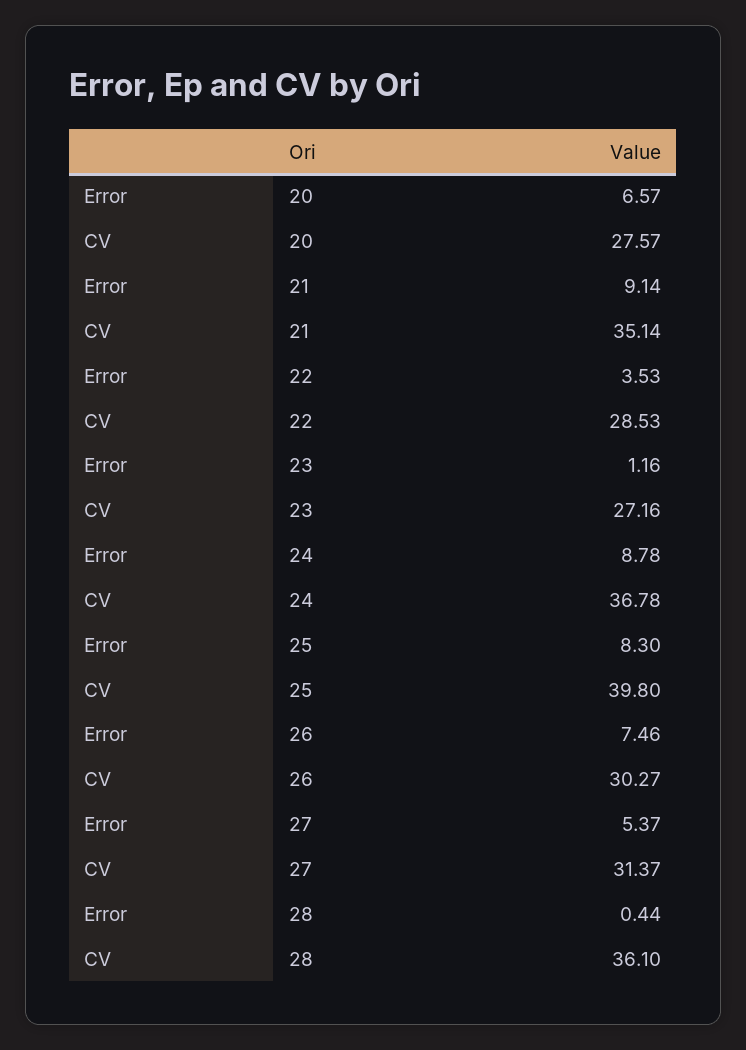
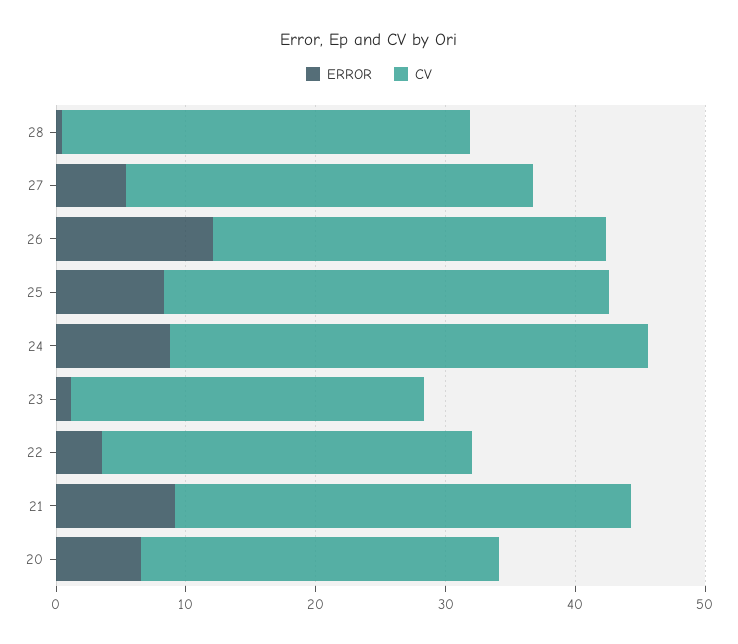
  {
    "Error": {
      "20": 6.57,
      "21": 9.14,
      "22": 3.53,
      "23": 1.16,
      "24": 8.78,
      "25": 8.3,
-     "26": 7.46,
+     "26": 12,
      "27": 5.37,
      "28": 0.44
    },
    "CV": {
      "20": 27.57,
      "21": 35.14,
      "22": 28.53,
      "23": 27.16,
      "24": 36.78,
-     "25": 39.8,
+     "25": 34,
      "26": 30.27,
      "27": 31.37,
-     "28": 36.1
+     "28": 32
    }
  }

